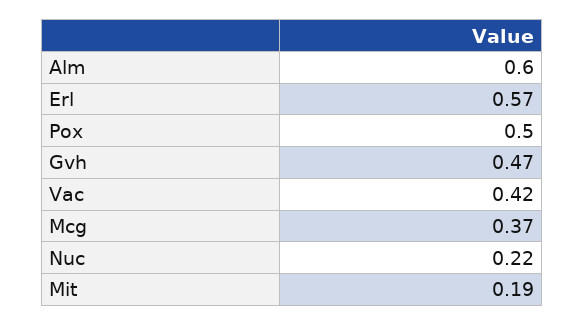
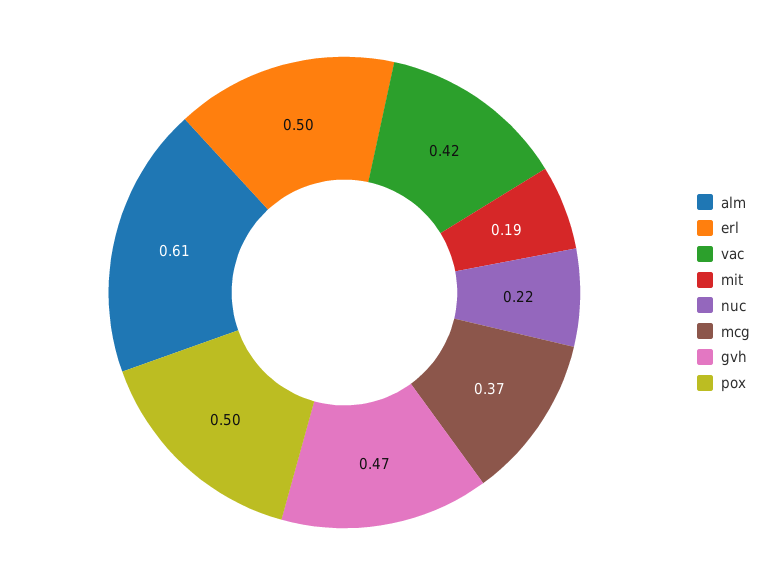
  {
-   "Alm": 0.6,
+   "Alm": 0.61,
-   "Erl": 0.57,
+   "Erl": 0.5,
    "Pox": 0.5,
    "Gvh": 0.47,
    "Vac": 0.42,
    "Mcg": 0.37,
    "Nuc": 0.22,
    "Mit": 0.19
  }

